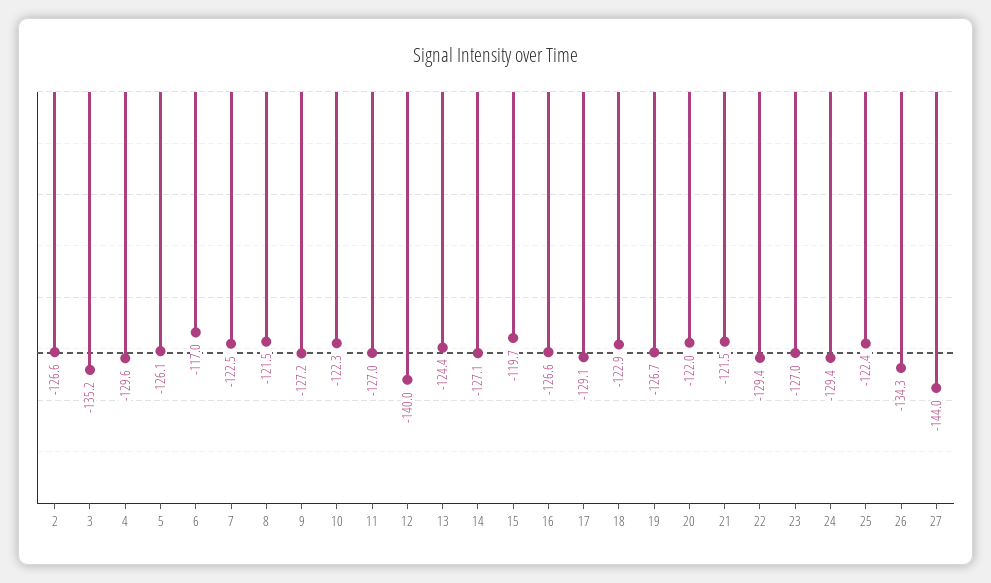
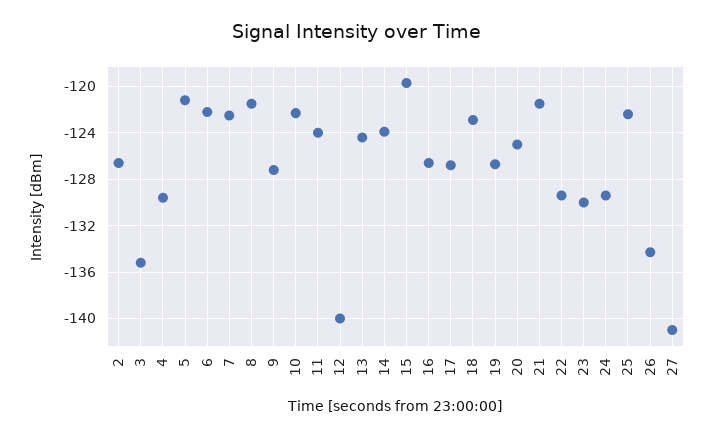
  {
    "2": -126.6,
    "3": -135.2,
    "4": -129.6,
-   "5": -126.1,
+   "5": -121,
-   "6": -117,
+   "6": -122,
    "7": -122.5,
    "8": -121.5,
    "9": -127.2,
    "10": -122.3,
-   "11": -127,
+   "11": -124,
    "12": -140,
    "13": -124.4,
-   "14": -127.1,
+   "14": -124,
    "15": -119.7,
    "16": -126.6,
-   "17": -129.1,
+   "17": -127,
    "18": -122.9,
    "19": -126.7,
-   "20": -122,
+   "20": -125,
    "21": -121.5,
    "22": -129.4,
-   "23": -127,
+   "23": -130,
    "24": -129.4,
    "25": -122.4,
    "26": -134.3,
-   "27": -144
+   "27": -141
  }

